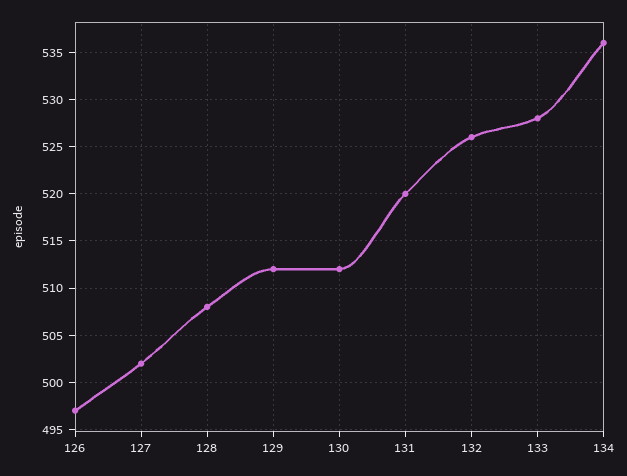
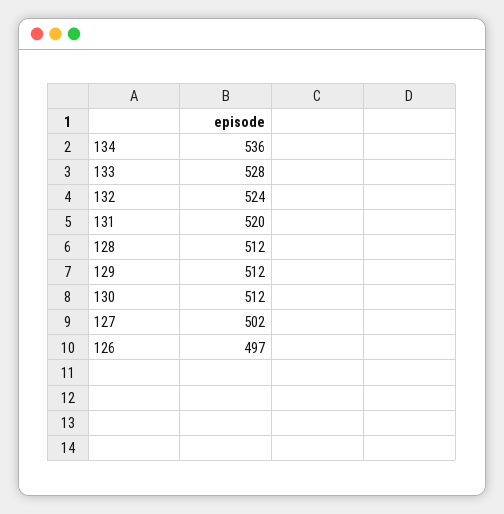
  {
    "126": 497,
    "127": 502,
-   "128": 508,
+   "128": 512,
    "129": 512,
    "130": 512,
    "131": 520,
-   "132": 526,
+   "132": 524,
    "133": 528,
    "134": 536
  }

